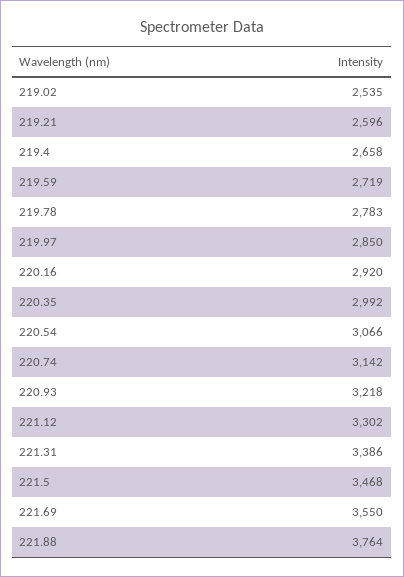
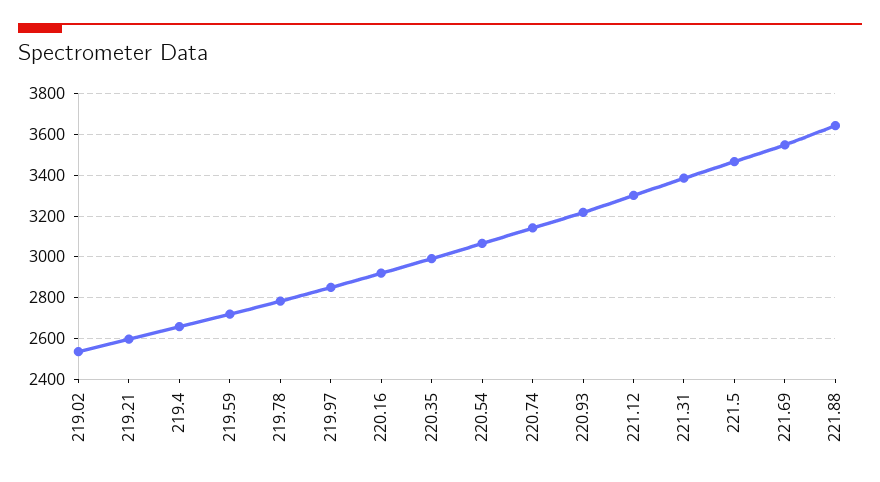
  {
    "219.02": 2535,
    "219.21": 2596,
    "219.4": 2658,
    "219.59": 2719,
    "219.78": 2783,
    "219.97": 2850,
    "220.16": 2920,
    "220.35": 2992,
    "220.54": 3066,
    "220.74": 3142,
    "220.93": 3218,
    "221.12": 3302,
    "221.31": 3386,
    "221.5": 3468,
    "221.69": 3550,
-   "221.88": 3764
+   "221.88": 3650
  }

